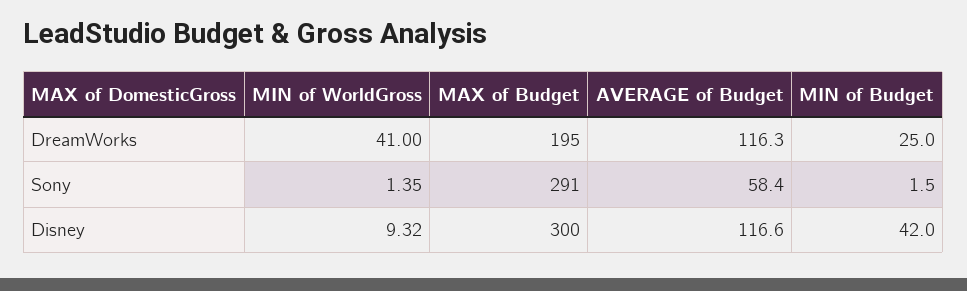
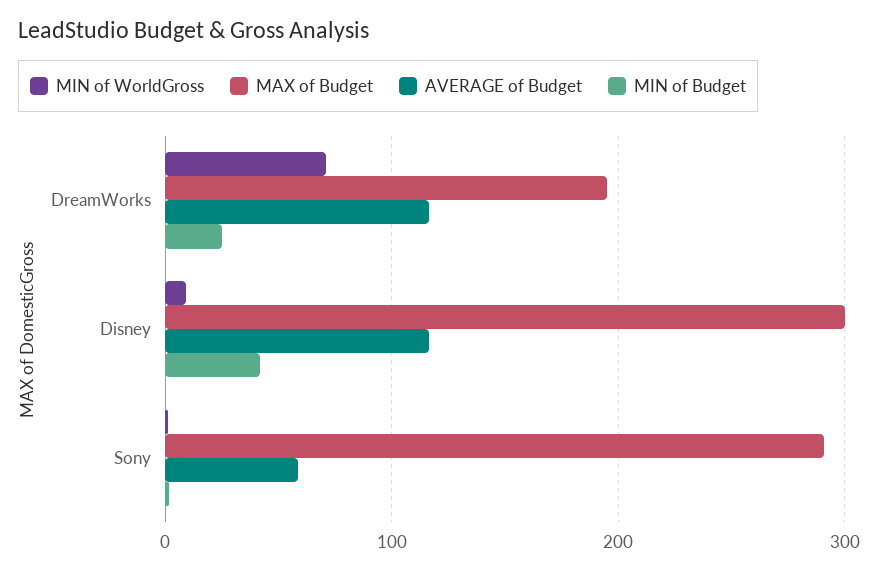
  {
    "MIN of WorldGross": {
-     "DreamWorks": 41,
+     "DreamWorks": 70,
      "Sony": 1.35,
      "Disney": 9.32
    },
    "MAX of Budget": {
      "DreamWorks": 195,
      "Sony": 291,
      "Disney": 300
    },
    "AVERAGE of Budget": {
      "DreamWorks": 116.3,
      "Sony": 58.4,
      "Disney": 116.6
    },
    "MIN of Budget": {
      "DreamWorks": 25,
      "Sony": 1.5,
      "Disney": 42
    }
  }

